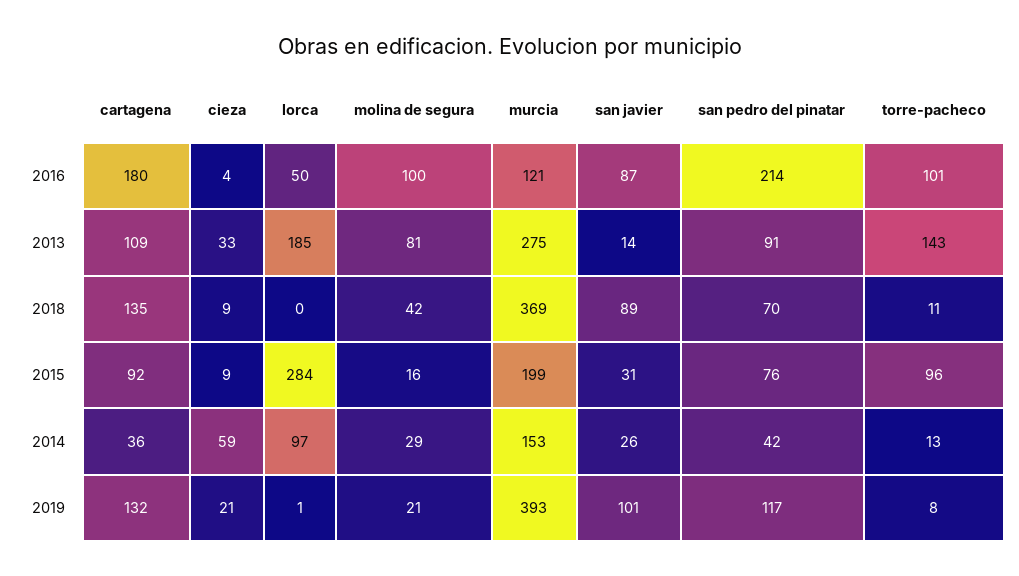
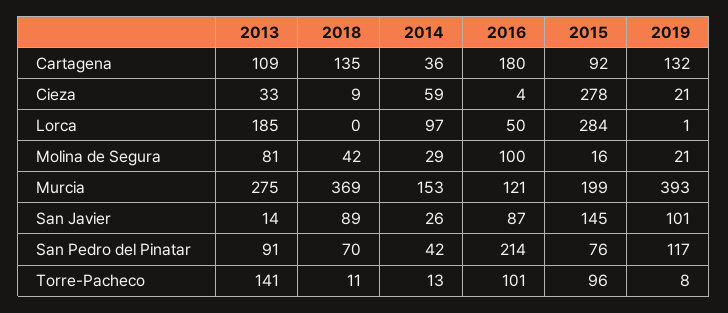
  {
    "cartagena": {
      "2016": 180,
      "2013": 109,
      "2018": 135,
      "2015": 92,
      "2014": 36,
      "2019": 132
    },
    "cieza": {
      "2016": 4,
      "2013": 33,
      "2018": 9,
-     "2015": 9,
+     "2015": 278,
      "2014": 59,
      "2019": 21
    },
    "lorca": {
      "2016": 50,
      "2013": 185,
      "2018": 0,
      "2015": 284,
      "2014": 97,
      "2019": 1
    },
    "molina de segura": {
      "2016": 100,
      "2013": 81,
      "2018": 42,
      "2015": 16,
      "2014": 29,
      "2019": 21
    },
    "murcia": {
      "2016": 121,
      "2013": 275,
      "2018": 369,
      "2015": 199,
      "2014": 153,
      "2019": 393
    },
    "san javier": {
      "2016": 87,
      "2013": 14,
      "2018": 89,
-     "2015": 31,
+     "2015": 145,
      "2014": 26,
      "2019": 101
    },
    "san pedro del pinatar": {
      "2016": 214,
      "2013": 91,
      "2018": 70,
      "2015": 76,
      "2014": 42,
      "2019": 117
    },
    "torre-pacheco": {
      "2016": 101,
-     "2013": 143,
+     "2013": 141,
      "2018": 11,
      "2015": 96,
      "2014": 13,
      "2019": 8
    }
  }

